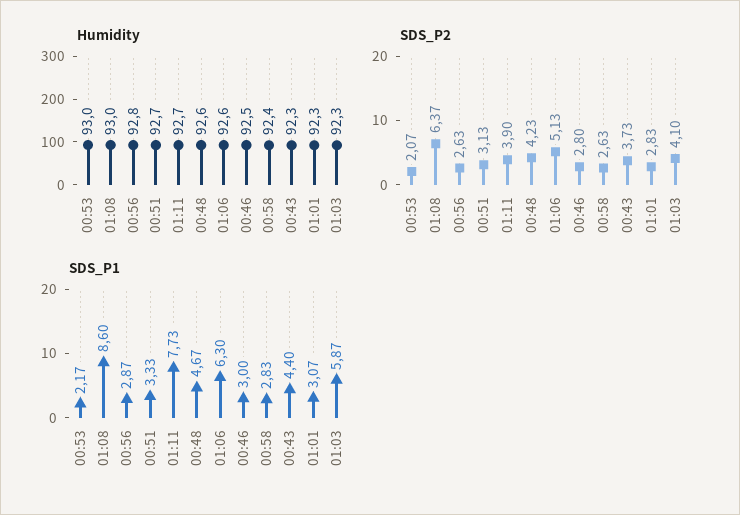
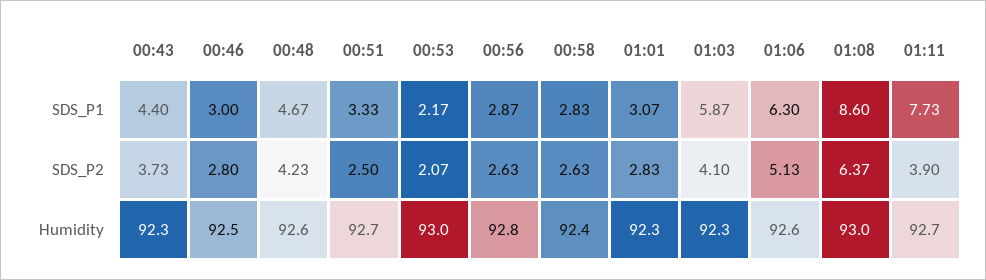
  {
    "Humidity": {
      "00:53": 93,
      "01:08": 93,
      "00:56": 92.8,
      "00:51": 92.7,
      "01:11": 92.7,
      "00:48": 92.6,
      "01:06": 92.6,
      "00:46": 92.5,
      "00:58": 92.4,
      "00:43": 92.3,
      "01:01": 92.3,
      "01:03": 92.3
    },
    "SDS_P2": {
      "00:53": 2.07,
      "01:08": 6.37,
      "00:56": 2.63,
-     "00:51": 3.13,
+     "00:51": 2.5,
      "01:11": 3.9,
      "00:48": 4.23,
      "01:06": 5.13,
      "00:46": 2.8,
      "00:58": 2.63,
      "00:43": 3.73,
      "01:01": 2.83,
      "01:03": 4.1
    },
    "SDS_P1": {
      "00:53": 2.17,
      "01:08": 8.6,
      "00:56": 2.87,
      "00:51": 3.33,
      "01:11": 7.73,
      "00:48": 4.67,
      "01:06": 6.3,
      "00:46": 3,
      "00:58": 2.83,
      "00:43": 4.4,
      "01:01": 3.07,
      "01:03": 5.87
    }
  }

